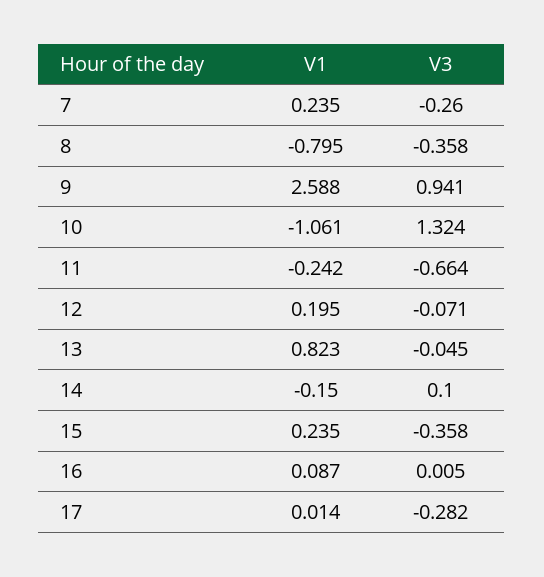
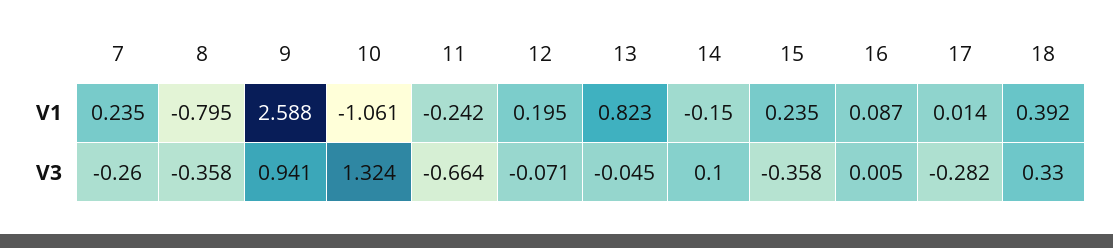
  {
    "V1": {
      "7": 0.235,
      "8": -0.795,
      "9": 2.588,
      "10": -1.061,
      "11": -0.242,
      "12": 0.195,
      "13": 0.823,
      "14": -0.15,
      "15": 0.235,
      "16": 0.087,
-     "17": 0.014
+     "17": 0.014,
+     "18": 0.392
    },
    "V3": {
      "7": -0.26,
      "8": -0.358,
      "9": 0.941,
      "10": 1.324,
      "11": -0.664,
      "12": -0.071,
      "13": -0.045,
      "14": 0.1,
      "15": -0.358,
      "16": 0.005,
-     "17": -0.282
+     "17": -0.282,
+     "18": 0.33
    }
  }

